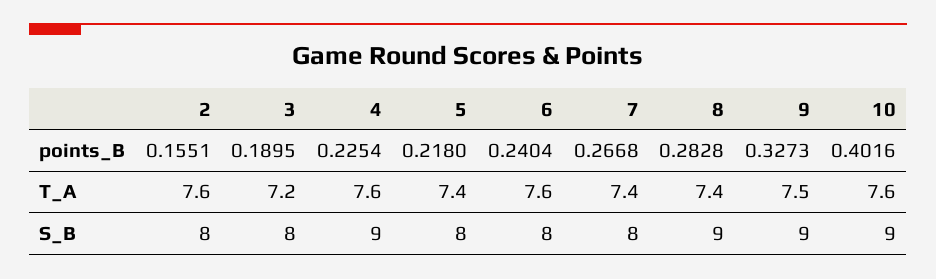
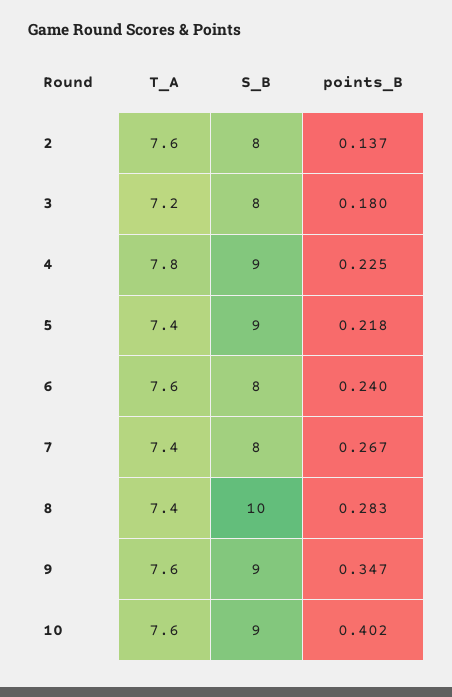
  {
    "2": {
-     "points_B": 0.1551,
+     "points_B": 0.137,
      "T_A": 7.6,
      "S_B": 8
    },
    "3": {
-     "points_B": 0.1895,
+     "points_B": 0.18,
      "T_A": 7.2,
      "S_B": 8
    },
    "4": {
      "points_B": 0.2254,
-     "T_A": 7.6,
+     "T_A": 7.8,
      "S_B": 9
    },
    "5": {
      "points_B": 0.218,
      "T_A": 7.4,
-     "S_B": 8
+     "S_B": 9
    },
    "6": {
      "points_B": 0.2404,
      "T_A": 7.6,
      "S_B": 8
    },
    "7": {
      "points_B": 0.2668,
      "T_A": 7.4,
      "S_B": 8
    },
    "8": {
      "points_B": 0.2828,
      "T_A": 7.4,
-     "S_B": 9
+     "S_B": 10
    },
    "9": {
-     "points_B": 0.3273,
+     "points_B": 0.347,
-     "T_A": 7.5,
+     "T_A": 7.6,
      "S_B": 9
    },
    "10": {
      "points_B": 0.4016,
      "T_A": 7.6,
      "S_B": 9
    }
  }

